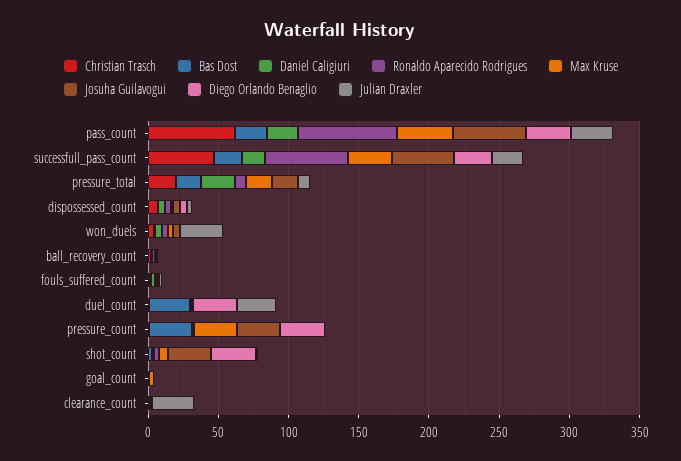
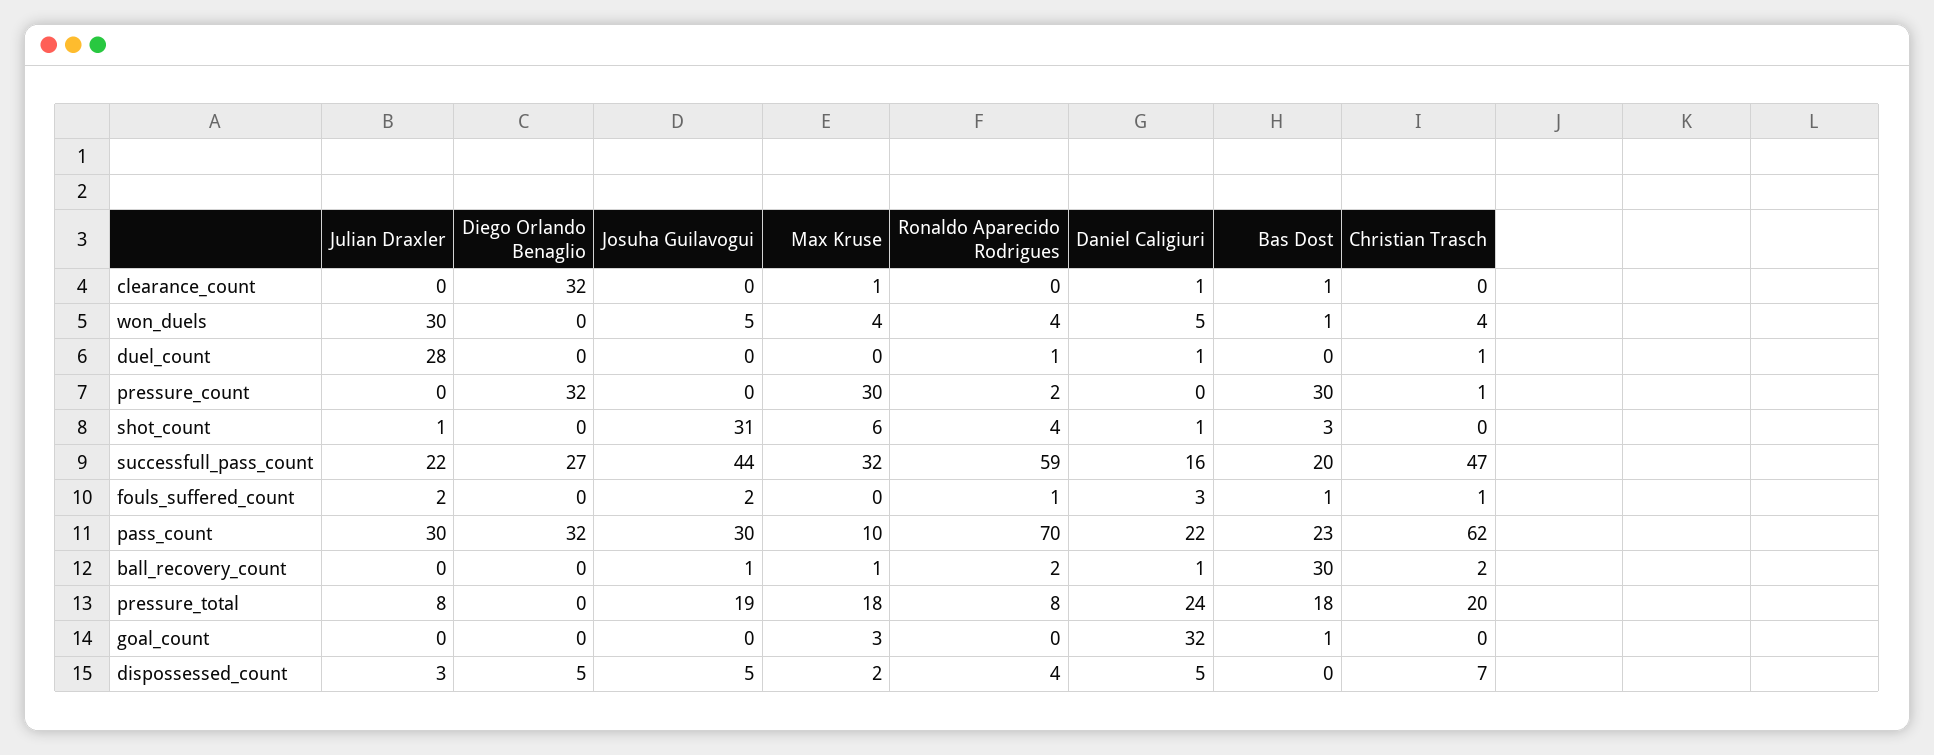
  {
    "Christian Trasch": {
      "pass_count": 62,
      "successfull_pass_count": 47,
      "pressure_total": 20,
      "dispossessed_count": 7,
      "won_duels": 4,
      "ball_recovery_count": 2,
      "fouls_suffered_count": 1,
      "duel_count": 1,
      "pressure_count": 1,
      "shot_count": 0,
      "goal_count": 0,
      "clearance_count": 0
    },
    "Bas Dost": {
      "pass_count": 23,
      "successfull_pass_count": 20,
      "pressure_total": 18,
      "dispossessed_count": 0,
      "won_duels": 1,
-     "ball_recovery_count": 0,
+     "ball_recovery_count": 30,
      "fouls_suffered_count": 1,
-     "duel_count": 30,
+     "duel_count": 0,
      "pressure_count": 30,
      "shot_count": 3,
      "goal_count": 1,
      "clearance_count": 1
    },
    "Daniel Caligiuri": {
      "pass_count": 22,
      "successfull_pass_count": 16,
      "pressure_total": 24,
      "dispossessed_count": 5,
      "won_duels": 5,
      "ball_recovery_count": 1,
      "fouls_suffered_count": 3,
      "duel_count": 1,
      "pressure_count": 0,
      "shot_count": 1,
-     "goal_count": 0,
+     "goal_count": 32,
      "clearance_count": 1
    },
    "Ronaldo Aparecido Rodrigues": {
      "pass_count": 70,
      "successfull_pass_count": 59,
      "pressure_total": 8,
      "dispossessed_count": 4,
      "won_duels": 4,
      "ball_recovery_count": 2,
      "fouls_suffered_count": 1,
      "duel_count": 1,
      "pressure_count": 2,
      "shot_count": 4,
      "goal_count": 0,
      "clearance_count": 0
    },
    "Max Kruse": {
-     "pass_count": 40,
+     "pass_count": 10,
      "successfull_pass_count": 32,
      "pressure_total": 18,
      "dispossessed_count": 2,
      "won_duels": 4,
      "ball_recovery_count": 1,
      "fouls_suffered_count": 0,
      "duel_count": 0,
      "pressure_count": 30,
      "shot_count": 6,
      "goal_count": 3,
      "clearance_count": 1
    },
    "Josuha Guilavogui": {
-     "pass_count": 50,
+     "pass_count": 30,
      "successfull_pass_count": 44,
      "pressure_total": 19,
      "dispossessed_count": 5,
      "won_duels": 5,
      "ball_recovery_count": 1,
      "fouls_suffered_count": 2,
      "duel_count": 0,
-     "pressure_count": 30,
+     "pressure_count": 0,
      "shot_count": 31,
      "goal_count": 0,
      "clearance_count": 0
    },
    "Diego Orlando Benaglio": {
      "pass_count": 32,
      "successfull_pass_count": 27,
      "pressure_total": 0,
      "dispossessed_count": 5,
      "won_duels": 0,
      "ball_recovery_count": 0,
      "fouls_suffered_count": 0,
-     "duel_count": 30,
+     "duel_count": 0,
      "pressure_count": 32,
-     "shot_count": 30,
+     "shot_count": 0,
      "goal_count": 0,
-     "clearance_count": 0
+     "clearance_count": 32
    },
    "Julian Draxler": {
      "pass_count": 30,
      "successfull_pass_count": 22,
      "pressure_total": 8,
      "dispossessed_count": 3,
      "won_duels": 30,
      "ball_recovery_count": 0,
      "fouls_suffered_count": 2,
      "duel_count": 28,
      "pressure_count": 0,
      "shot_count": 1,
      "goal_count": 0,
-     "clearance_count": 30
+     "clearance_count": 0
    }
  }

